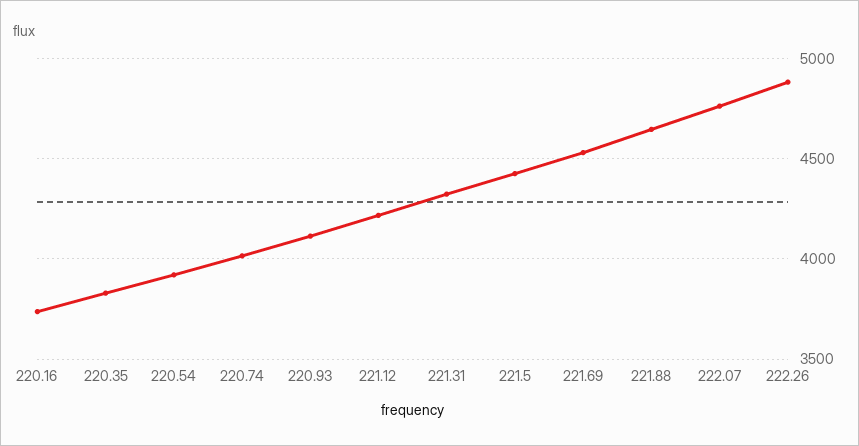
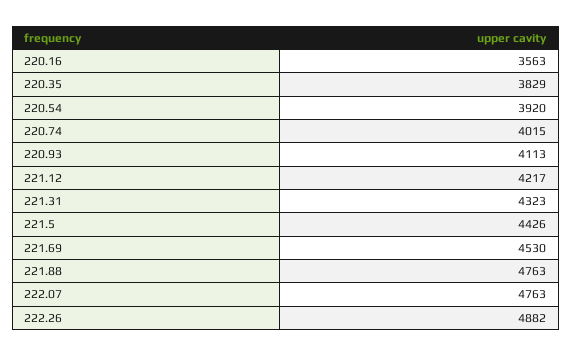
  {
-   "220.16": 3750,
+   "220.16": 3563,
    "220.35": 3829,
    "220.54": 3920,
    "220.74": 4015,
    "220.93": 4113,
    "221.12": 4217,
    "221.31": 4323,
    "221.5": 4426,
    "221.69": 4530,
-   "221.88": 4650,
+   "221.88": 4763,
    "222.07": 4763,
    "222.26": 4882
  }

